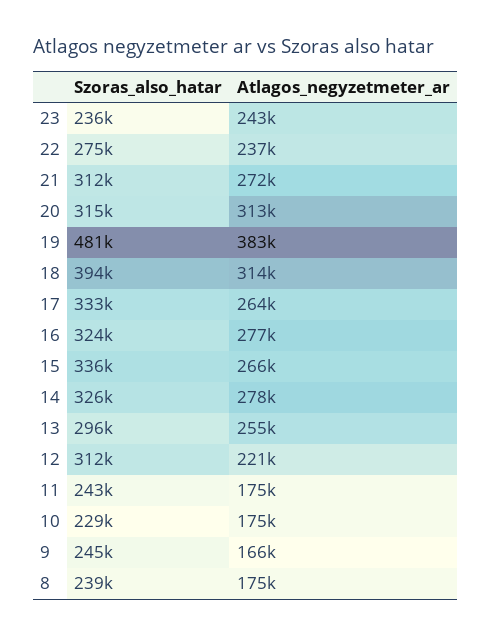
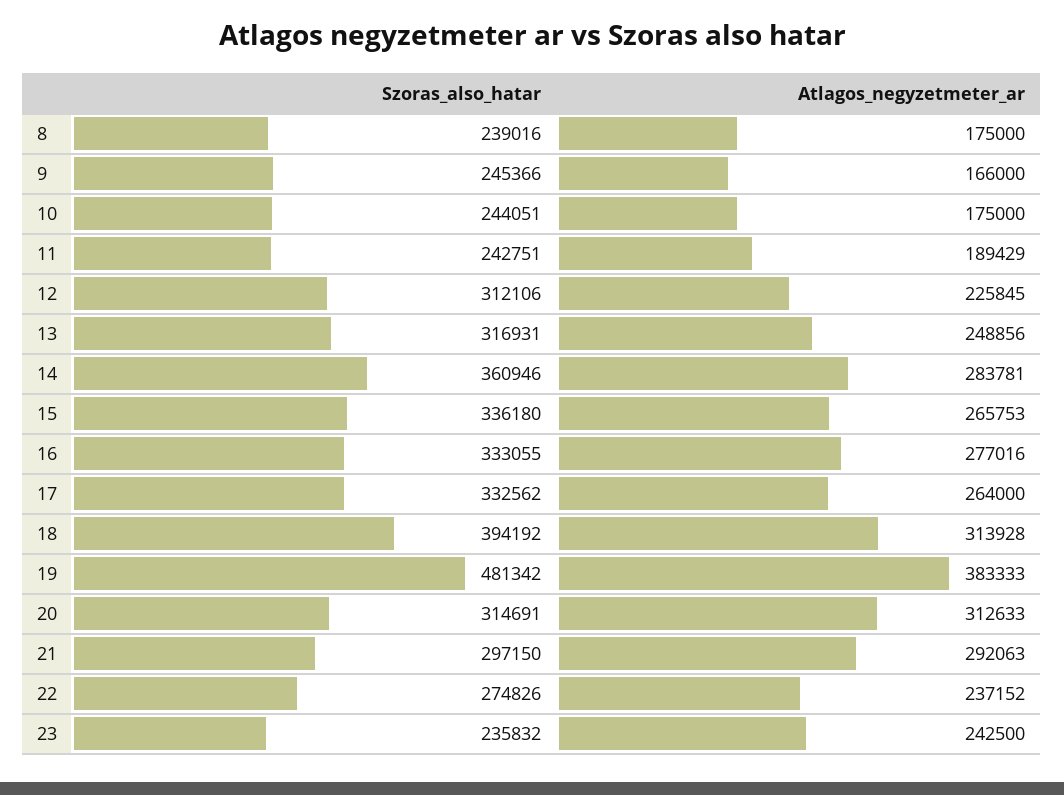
  {
    "Szoras_also_hatar": {
      "23": 235832,
      "22": 274826,
-     "21": 312000,
+     "21": 297150,
      "20": 314691,
      "19": 481342,
      "18": 394192,
      "17": 332562,
-     "16": 324000,
+     "16": 333055,
      "15": 336180,
-     "14": 326000,
+     "14": 360946,
-     "13": 296000,
+     "13": 316931,
      "12": 312106,
      "11": 242751,
-     "10": 229000,
+     "10": 244051,
      "9": 245366,
      "8": 239016
    },
    "Atlagos_negyzetmeter_ar": {
      "23": 242500,
      "22": 237152,
-     "21": 272000,
+     "21": 292063,
      "20": 312633,
      "19": 383333,
      "18": 313928,
      "17": 264000,
      "16": 277016,
      "15": 265753,
-     "14": 278000,
+     "14": 283781,
-     "13": 255000,
+     "13": 248856,
-     "12": 221000,
+     "12": 225845,
-     "11": 175000,
+     "11": 189429,
      "10": 175000,
      "9": 166000,
      "8": 175000
    }
  }

